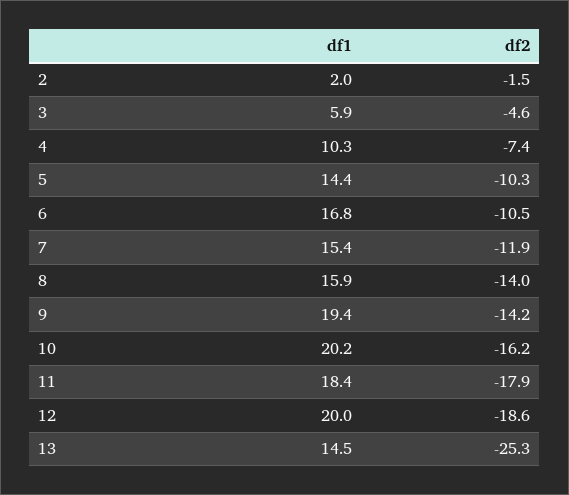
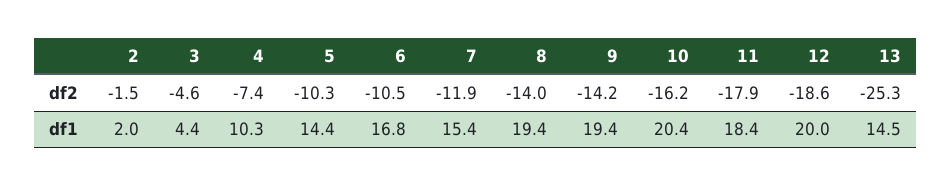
  {
    "df1": {
      "2": 2,
-     "3": 5.9,
+     "3": 4.4,
      "4": 10.3,
      "5": 14.4,
      "6": 16.8,
      "7": 15.4,
-     "8": 15.9,
+     "8": 19.4,
      "9": 19.4,
-     "10": 20.2,
+     "10": 20.4,
      "11": 18.4,
      "12": 20,
      "13": 14.5
    },
    "df2": {
      "2": -1.5,
      "3": -4.6,
      "4": -7.4,
      "5": -10.3,
      "6": -10.5,
      "7": -11.9,
      "8": -14,
      "9": -14.2,
      "10": -16.2,
      "11": -17.9,
      "12": -18.6,
      "13": -25.3
    }
  }

